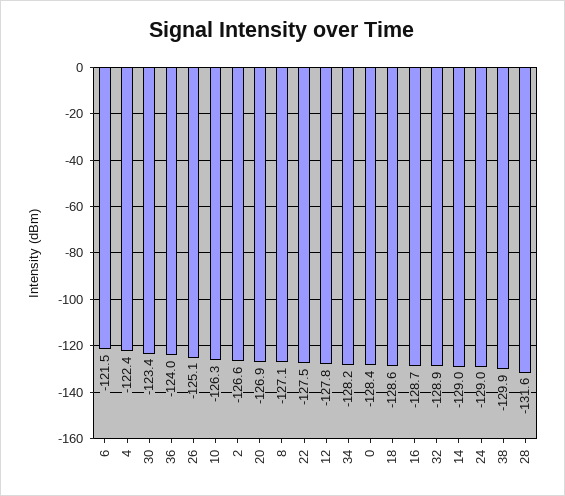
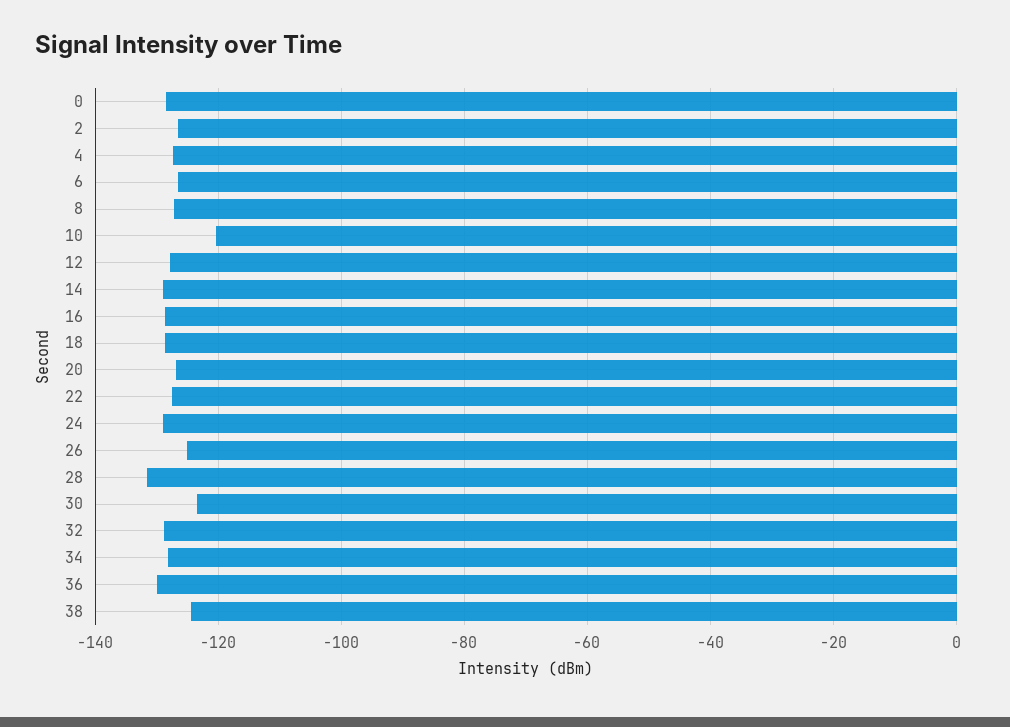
  {
-   "6": -121.5,
+   "6": -126,
-   "4": -122.4,
+   "4": -128,
    "30": -123.4,
-   "36": -124,
+   "36": -130,
    "26": -125.1,
-   "10": -126.3,
+   "10": -120,
    "2": -126.6,
    "20": -126.9,
    "8": -127.1,
    "22": -127.5,
    "12": -127.8,
    "34": -128.2,
    "0": -128.4,
    "18": -128.6,
    "16": -128.7,
    "32": -128.9,
    "14": -129,
    "24": -129,
-   "38": -129.9,
+   "38": -124,
    "28": -131.6
  }

